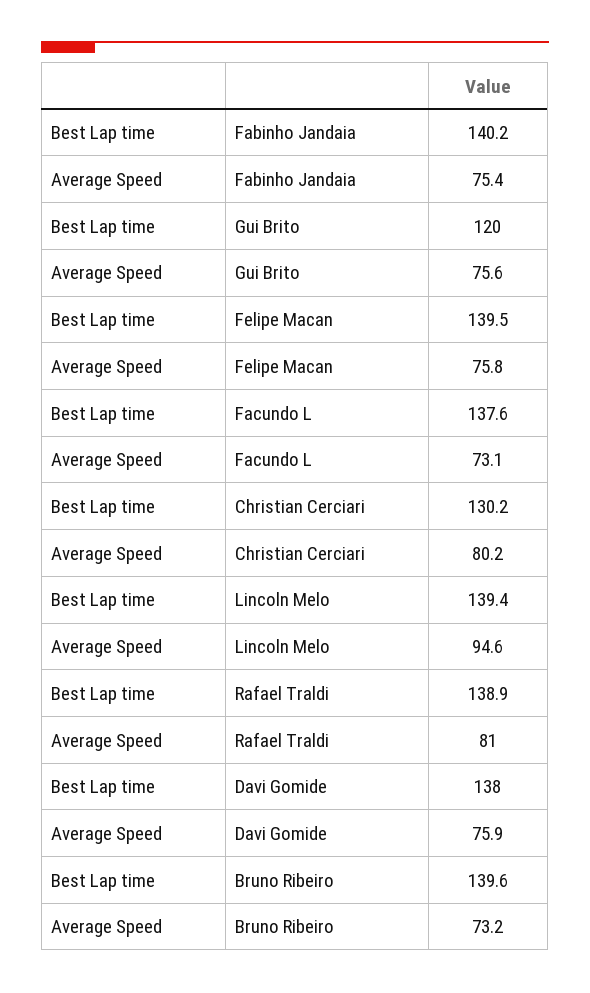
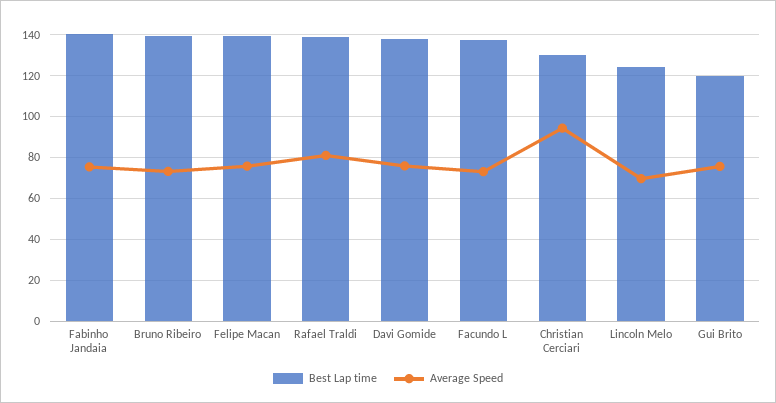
  {
    "Best Lap time": {
      "Fabinho Jandaia": 140.2,
      "Gui Brito": 120,
      "Felipe Macan": 139.5,
      "Facundo L": 137.6,
      "Christian Cerciari": 130.2,
-     "Lincoln Melo": 139.4,
+     "Lincoln Melo": 125,
      "Rafael Traldi": 138.9,
      "Davi Gomide": 138,
      "Bruno Ribeiro": 139.6
    },
    "Average Speed": {
      "Fabinho Jandaia": 75.4,
      "Gui Brito": 75.6,
      "Felipe Macan": 75.8,
      "Facundo L": 73.1,
-     "Christian Cerciari": 80.2,
+     "Christian Cerciari": 95,
-     "Lincoln Melo": 94.6,
+     "Lincoln Melo": 70,
      "Rafael Traldi": 81,
      "Davi Gomide": 75.9,
      "Bruno Ribeiro": 73.2
    }
  }

